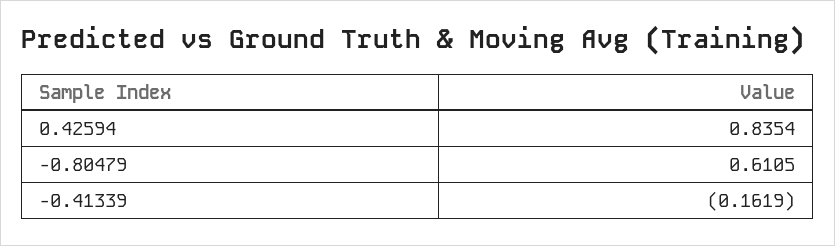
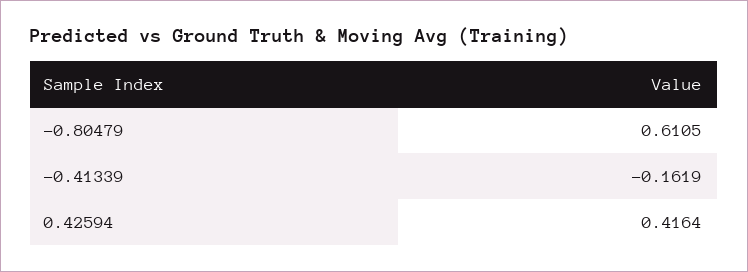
  {
-   "0.42594": 0.8354,
+   "0.42594": 0.4164,
    "-0.80479": 0.6105,
    "-0.41339": -0.1619
  }

